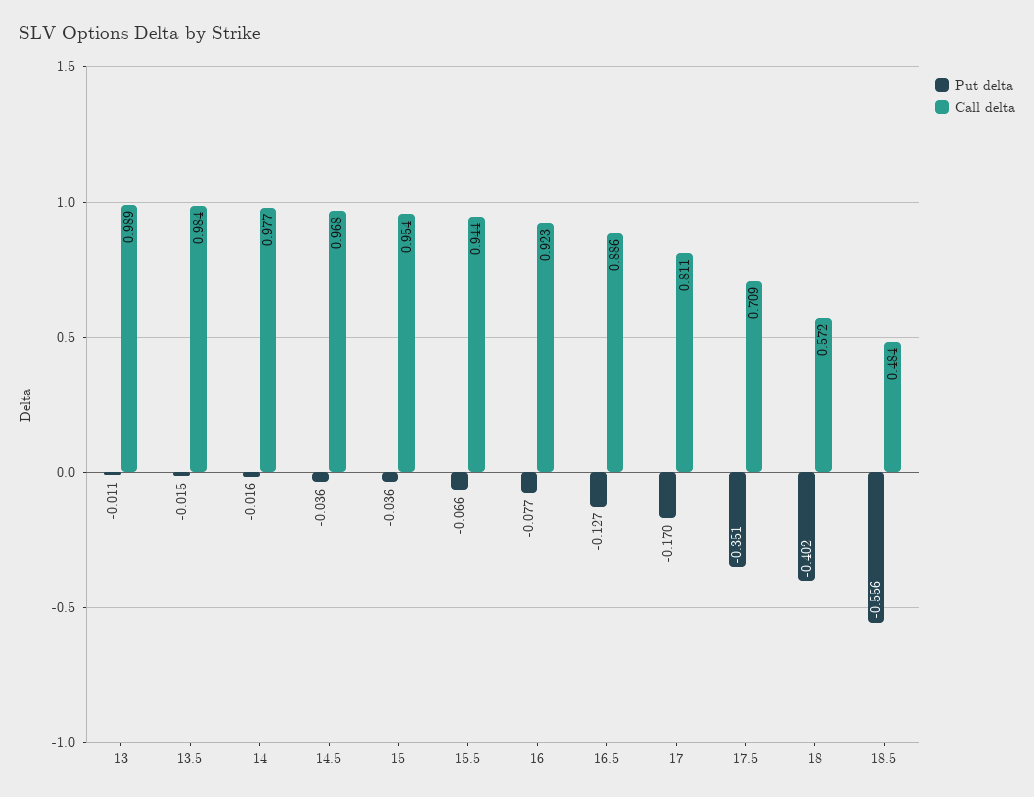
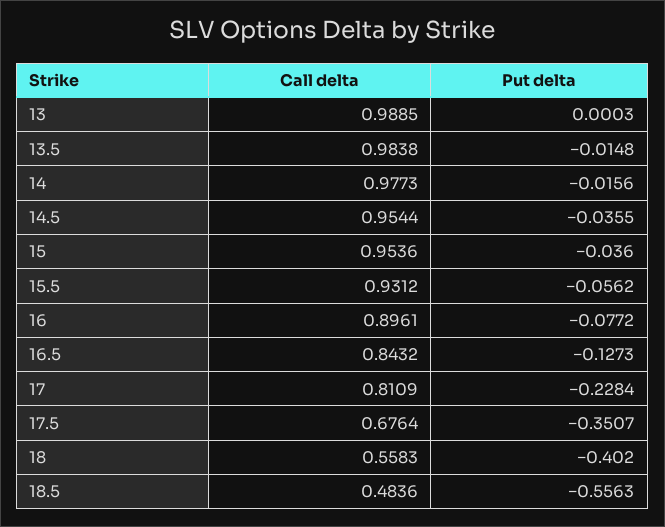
  {
    "Put delta": {
-     "13": -0.011,
+     "13": 0.0003,
      "13.5": -0.0148,
      "14": -0.0156,
      "14.5": -0.0355,
      "15": -0.036,
-     "15.5": -0.066,
+     "15.5": -0.0562,
      "16": -0.0772,
      "16.5": -0.1273,
-     "17": -0.17,
+     "17": -0.2284,
      "17.5": -0.3507,
      "18": -0.402,
      "18.5": -0.5563
    },
    "Call delta": {
      "13": 0.9885,
      "13.5": 0.9838,
      "14": 0.9773,
-     "14.5": 0.968,
+     "14.5": 0.9544,
      "15": 0.9536,
-     "15.5": 0.944,
+     "15.5": 0.9312,
-     "16": 0.923,
+     "16": 0.8961,
-     "16.5": 0.886,
+     "16.5": 0.8432,
      "17": 0.8109,
-     "17.5": 0.709,
+     "17.5": 0.6764,
-     "18": 0.572,
+     "18": 0.5583,
      "18.5": 0.4836
    }
  }

